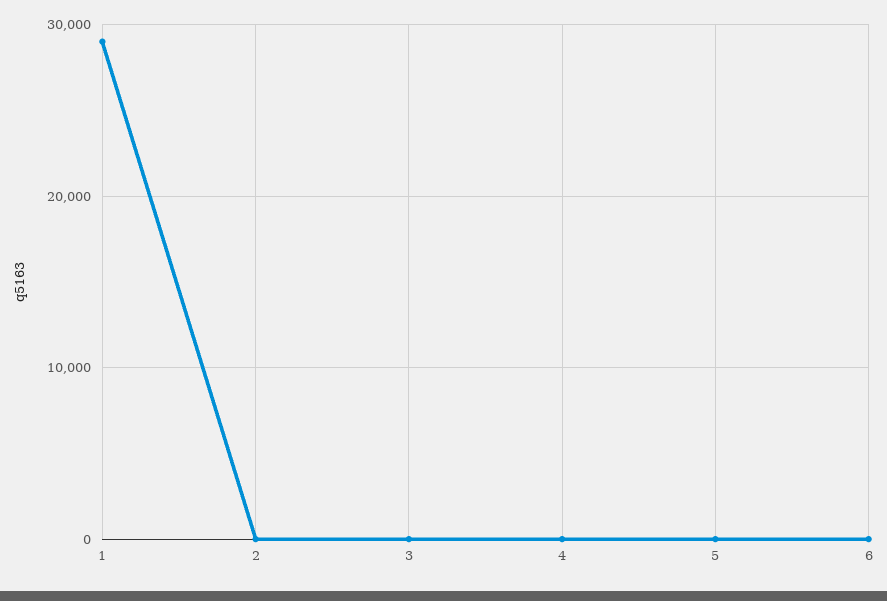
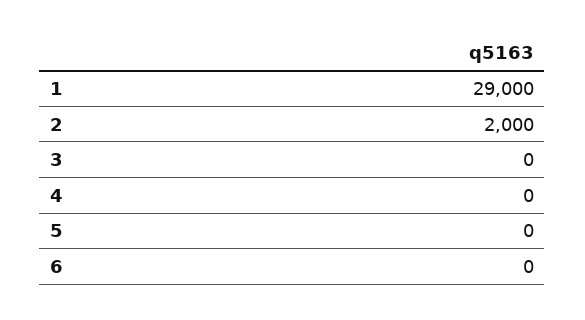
  {
    "1": 29000,
-   "2": 0,
+   "2": 2000,
    "3": 0,
    "4": 0,
    "5": 0,
    "6": 0
  }

